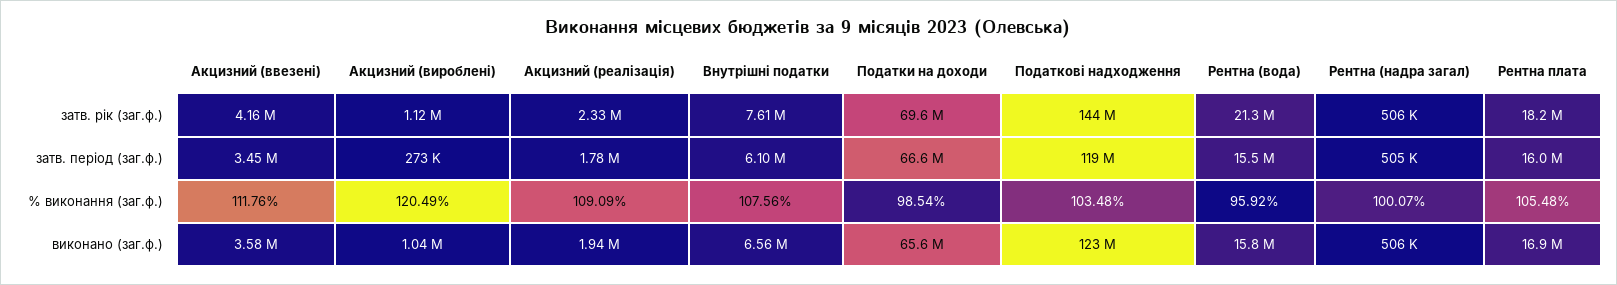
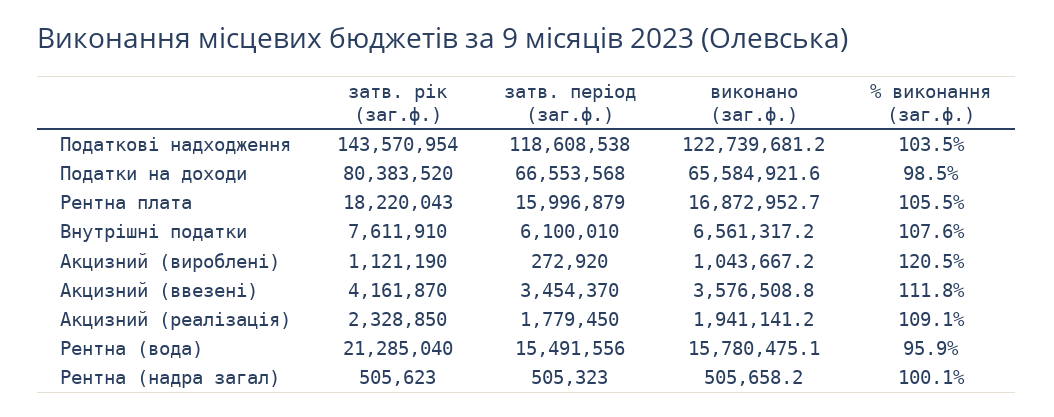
  {
    "Акцизний (ввезені)": {
      "затв. рік (заг.ф.)": 4161870,
      "затв. період (заг.ф.)": 3454370,
      "% виконання (заг.ф.)": 111.76,
      "виконано (заг.ф.)": 3576508.8
    },
    "Акцизний (вироблені)": {
      "затв. рік (заг.ф.)": 1121190,
      "затв. період (заг.ф.)": 272920,
      "% виконання (заг.ф.)": 120.49,
      "виконано (заг.ф.)": 1043667.2
    },
    "Акцизний (реалізація)": {
      "затв. рік (заг.ф.)": 2328850,
      "затв. період (заг.ф.)": 1779450,
      "% виконання (заг.ф.)": 109.09,
      "виконано (заг.ф.)": 1941141.2
    },
    "Внутрішні податки": {
      "затв. рік (заг.ф.)": 7611910,
      "затв. період (заг.ф.)": 6100010,
      "% виконання (заг.ф.)": 107.56,
      "виконано (заг.ф.)": 6561317.2
    },
    "Податки на доходи": {
-     "затв. рік (заг.ф.)": 69600000,
+     "затв. рік (заг.ф.)": 80383520,
      "затв. період (заг.ф.)": 66553568,
      "% виконання (заг.ф.)": 98.54,
      "виконано (заг.ф.)": 65584921.6
    },
    "Податкові надходження": {
      "затв. рік (заг.ф.)": 143570954,
      "затв. період (заг.ф.)": 118608538,
      "% виконання (заг.ф.)": 103.48,
      "виконано (заг.ф.)": 122739681.2
    },
    "Рентна (вода)": {
      "затв. рік (заг.ф.)": 21285040,
      "затв. період (заг.ф.)": 15491556,
      "% виконання (заг.ф.)": 95.92,
      "виконано (заг.ф.)": 15780475.1
    },
    "Рентна (надра загал)": {
      "затв. рік (заг.ф.)": 505623,
      "затв. період (заг.ф.)": 505323,
      "% виконання (заг.ф.)": 100.07,
      "виконано (заг.ф.)": 505658.2
    },
    "Рентна плата": {
      "затв. рік (заг.ф.)": 18220043,
      "затв. період (заг.ф.)": 15996879,
      "% виконання (заг.ф.)": 105.48,
      "виконано (заг.ф.)": 16872952.7
    }
  }

